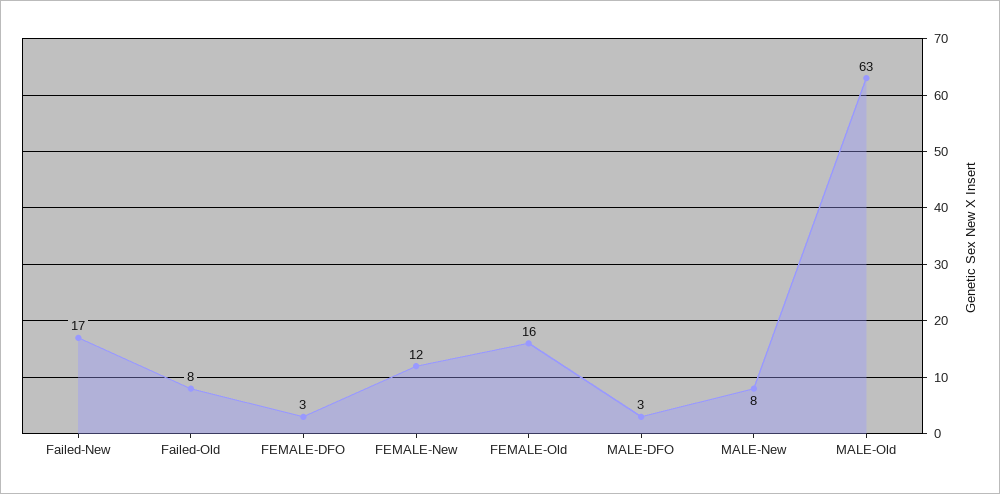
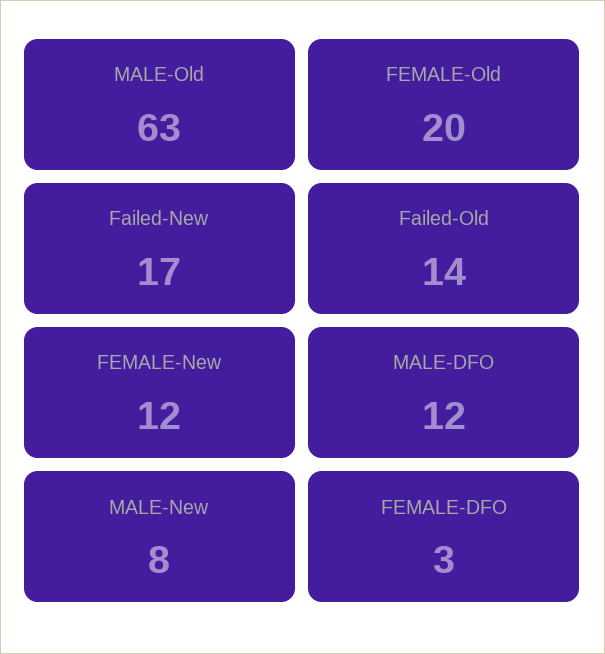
  {
    "Failed-New": 17,
-   "Failed-Old": 8,
+   "Failed-Old": 14,
    "FEMALE-DFO": 3,
    "FEMALE-New": 12,
-   "FEMALE-Old": 16,
+   "FEMALE-Old": 20,
-   "MALE-DFO": 3,
+   "MALE-DFO": 12,
    "MALE-New": 8,
    "MALE-Old": 63
  }

